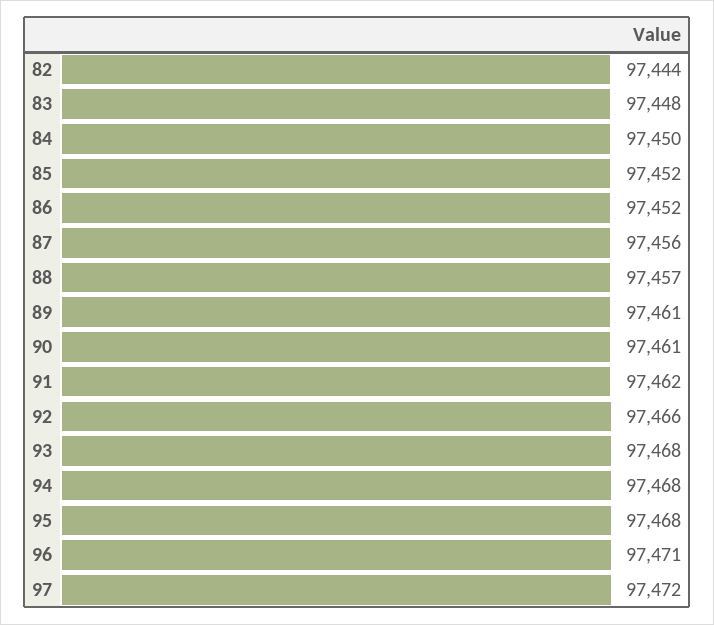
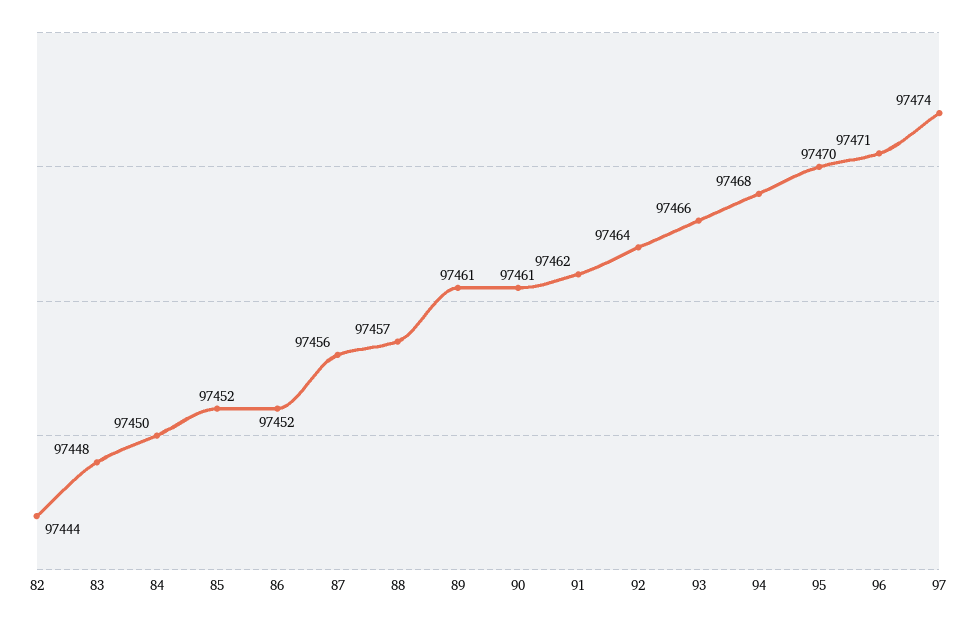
  {
    "82": 97444,
    "83": 97448,
    "84": 97450,
    "85": 97452,
    "86": 97452,
    "87": 97456,
    "88": 97457,
    "89": 97461,
    "90": 97461,
    "91": 97462,
-   "92": 97466,
+   "92": 97464,
-   "93": 97468,
+   "93": 97466,
    "94": 97468,
-   "95": 97468,
+   "95": 97470,
    "96": 97471,
-   "97": 97472
+   "97": 97474
  }

